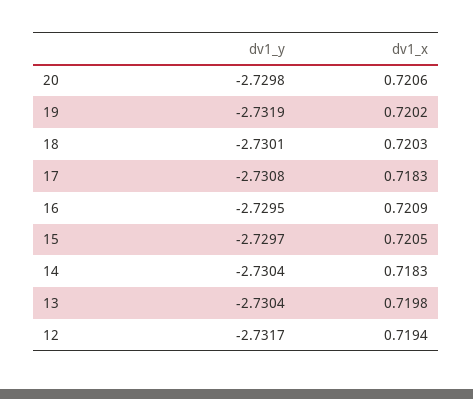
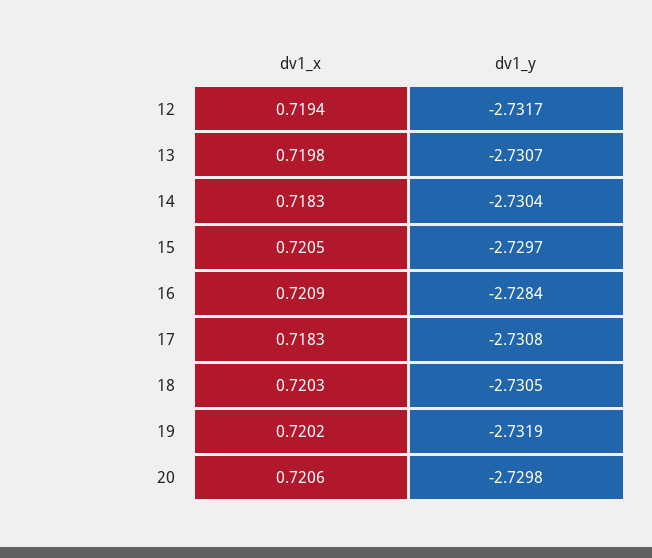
  {
    "dv1_y": {
      "20": -2.7298,
      "19": -2.7319,
-     "18": -2.7301,
+     "18": -2.7305,
      "17": -2.7308,
-     "16": -2.7295,
+     "16": -2.7284,
      "15": -2.7297,
      "14": -2.7304,
-     "13": -2.7304,
+     "13": -2.7307,
      "12": -2.7317
    },
    "dv1_x": {
      "20": 0.7206,
      "19": 0.7202,
      "18": 0.7203,
      "17": 0.7183,
      "16": 0.7209,
      "15": 0.7205,
      "14": 0.7183,
      "13": 0.7198,
      "12": 0.7194
    }
  }

